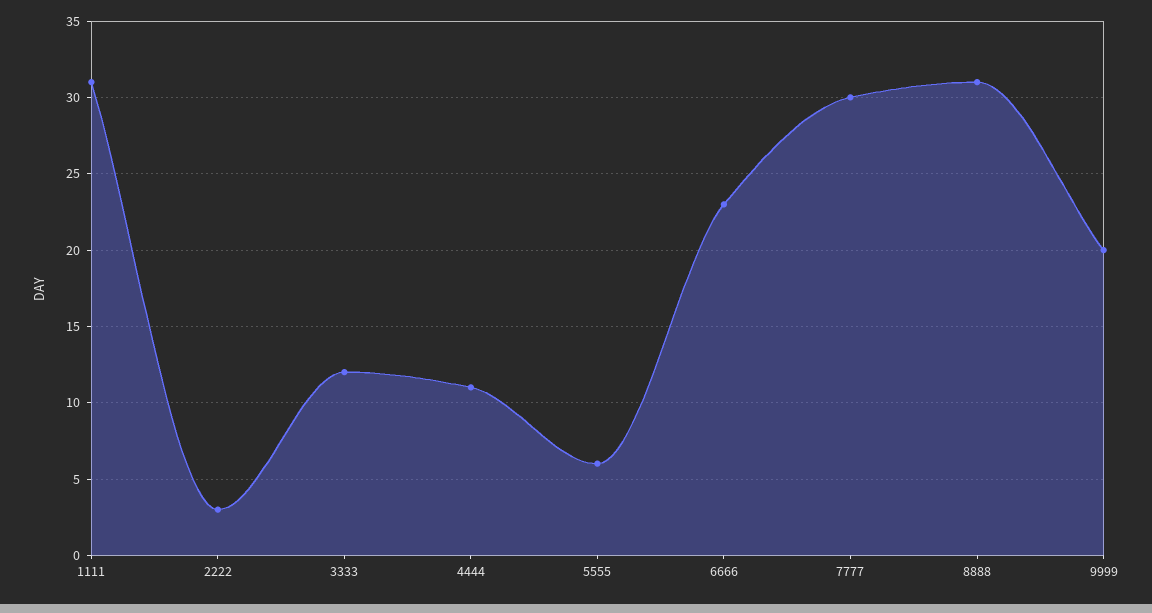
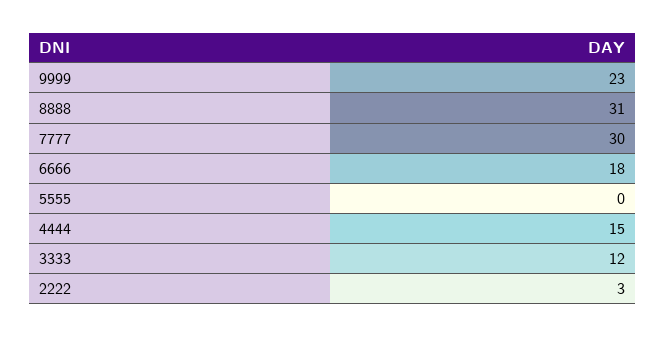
  {
-   "1111": 31,
    "2222": 3,
    "3333": 12,
-   "4444": 11,
+   "4444": 15,
-   "5555": 6,
+   "5555": 0,
-   "6666": 23,
+   "6666": 18,
    "7777": 30,
    "8888": 31,
-   "9999": 20
+   "9999": 23
  }

